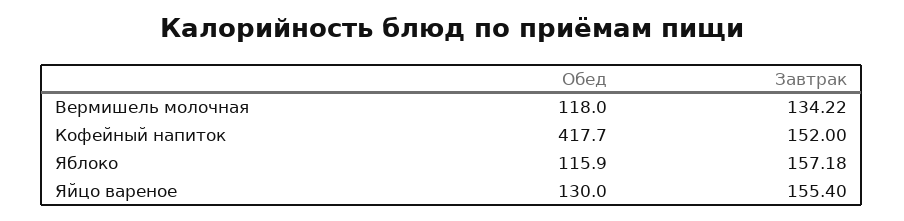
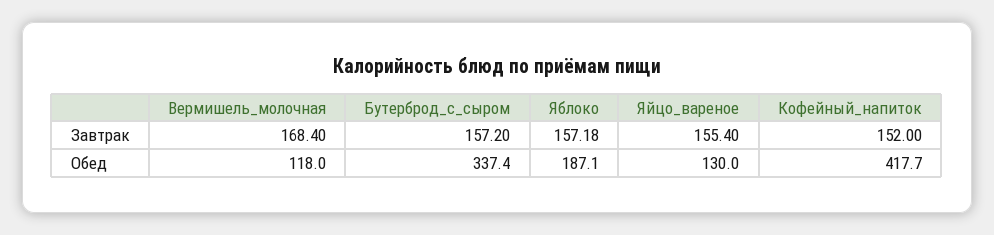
  {
    "Обед": {
      "Вермишель молочная": 118,
      "Кофейный напиток": 417.7,
-     "Яблоко": 115.9,
+     "Яблоко": 187.1,
-     "Яйцо вареное": 130
+     "Яйцо вареное": 130,
+     "Бутерброд_с_сыром": 337.4
    },
    "Завтрак": {
-     "Вермишель молочная": 134.22,
+     "Вермишель молочная": 168.4,
      "Кофейный напиток": 152,
      "Яблоко": 157.18,
-     "Яйцо вареное": 155.4
+     "Яйцо вареное": 155.4,
+     "Бутерброд_с_сыром": 157.2
    }
  }

